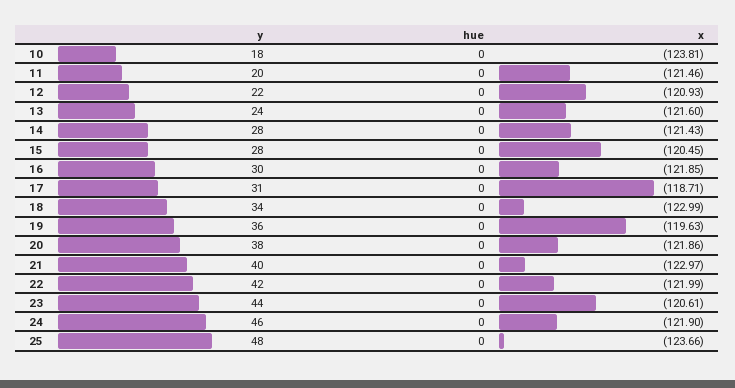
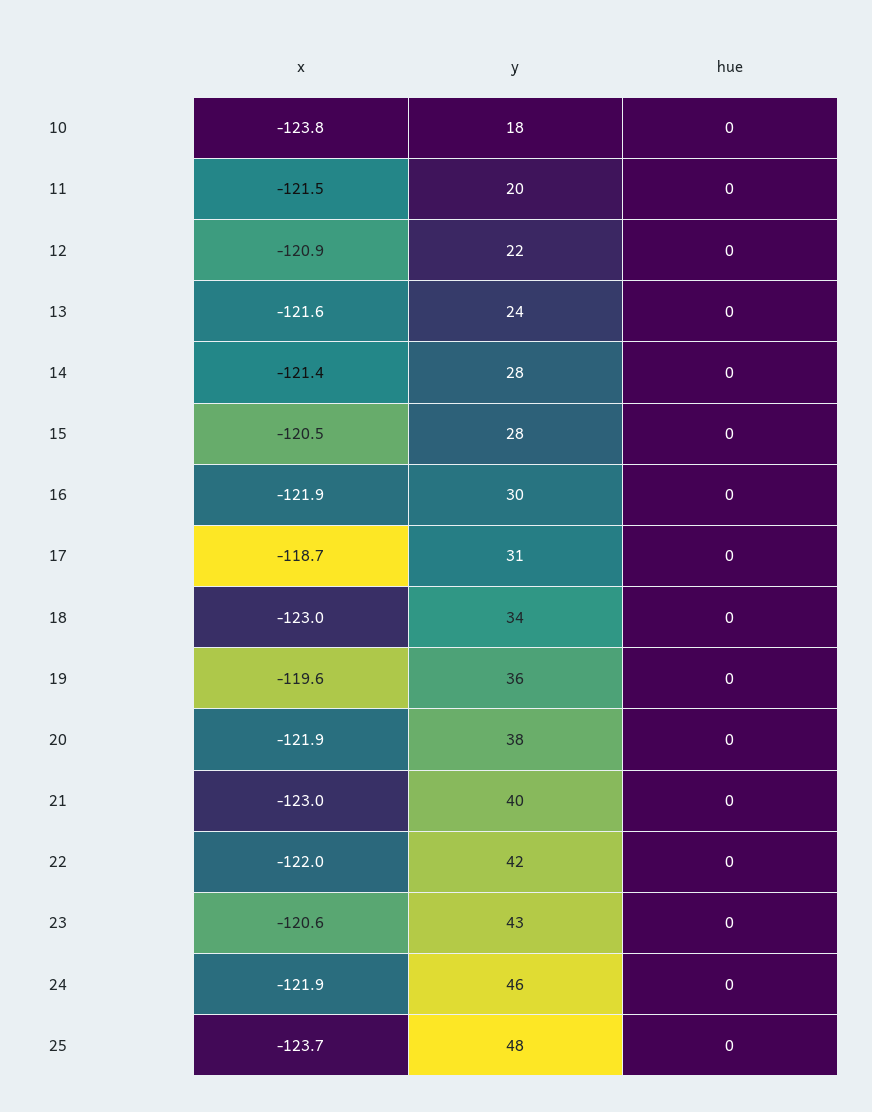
  {
    "y": {
      "10": 18,
      "11": 20,
      "12": 22,
      "13": 24,
      "14": 28,
      "15": 28,
      "16": 30,
      "17": 31,
      "18": 34,
      "19": 36,
      "20": 38,
      "21": 40,
      "22": 42,
-     "23": 44,
+     "23": 43,
      "24": 46,
      "25": 48
    },
    "hue": {
      "10": 0,
      "11": 0,
      "12": 0,
      "13": 0,
      "14": 0,
      "15": 0,
      "16": 0,
      "17": 0,
      "18": 0,
      "19": 0,
      "20": 0,
      "21": 0,
      "22": 0,
      "23": 0,
      "24": 0,
      "25": 0
    },
    "x": {
      "10": -123.81,
      "11": -121.46,
      "12": -120.93,
      "13": -121.6,
      "14": -121.43,
      "15": -120.45,
      "16": -121.85,
      "17": -118.71,
      "18": -122.99,
      "19": -119.63,
      "20": -121.86,
      "21": -122.97,
      "22": -121.99,
      "23": -120.61,
      "24": -121.9,
      "25": -123.66
    }
  }

